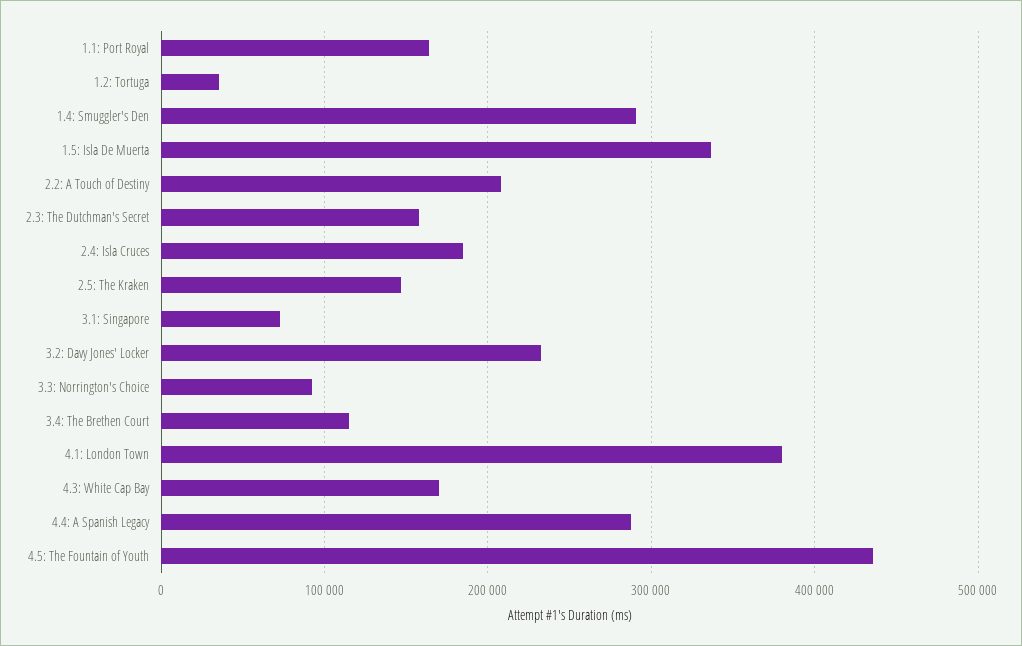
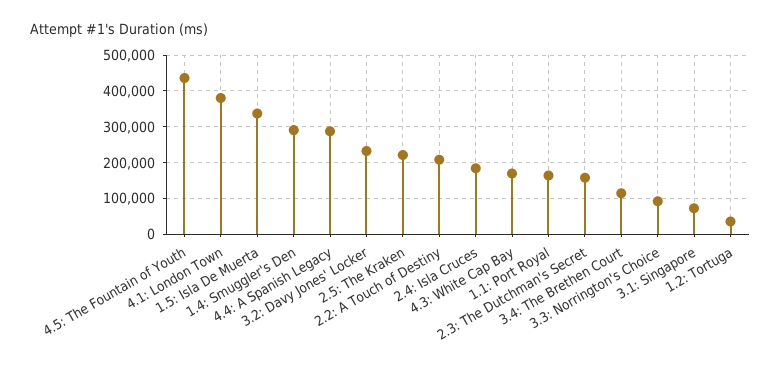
  {
    "1.1: Port Royal": 160000,
    "1.2: Tortuga": 40000,
    "1.4: Smuggler's Den": 290000,
    "1.5: Isla De Muerta": 340000,
    "2.2: A Touch of Destiny": 210000,
    "2.3: The Dutchman's Secret": 160000,
    "2.4: Isla Cruces": 180000,
-   "2.5: The Kraken": 150000,
+   "2.5: The Kraken": 220000,
    "3.1: Singapore": 70000,
    "3.2: Davy Jones' Locker": 230000,
    "3.3: Norrington's Choice": 90000,
    "3.4: The Brethen Court": 110000,
    "4.1: London Town": 380000,
    "4.3: White Cap Bay": 170000,
    "4.4: A Spanish Legacy": 290000,
    "4.5: The Fountain of Youth": 440000
  }

